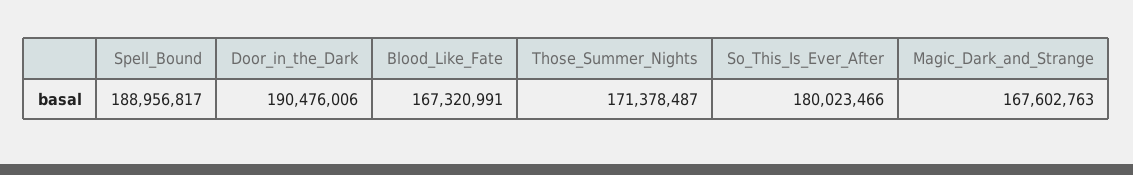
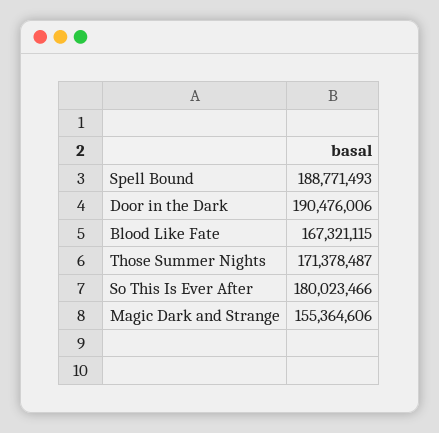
  {
-   "Spell_Bound": 188956817,
+   "Spell_Bound": 188771493,
    "Door_in_the_Dark": 190476006,
-   "Blood_Like_Fate": 167320991,
+   "Blood_Like_Fate": 167321115,
    "Those_Summer_Nights": 171378487,
    "So_This_Is_Ever_After": 180023466,
-   "Magic_Dark_and_Strange": 167602763
+   "Magic_Dark_and_Strange": 155364606
  }

